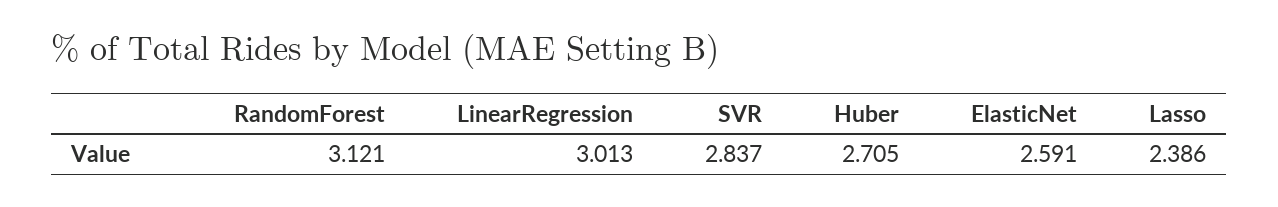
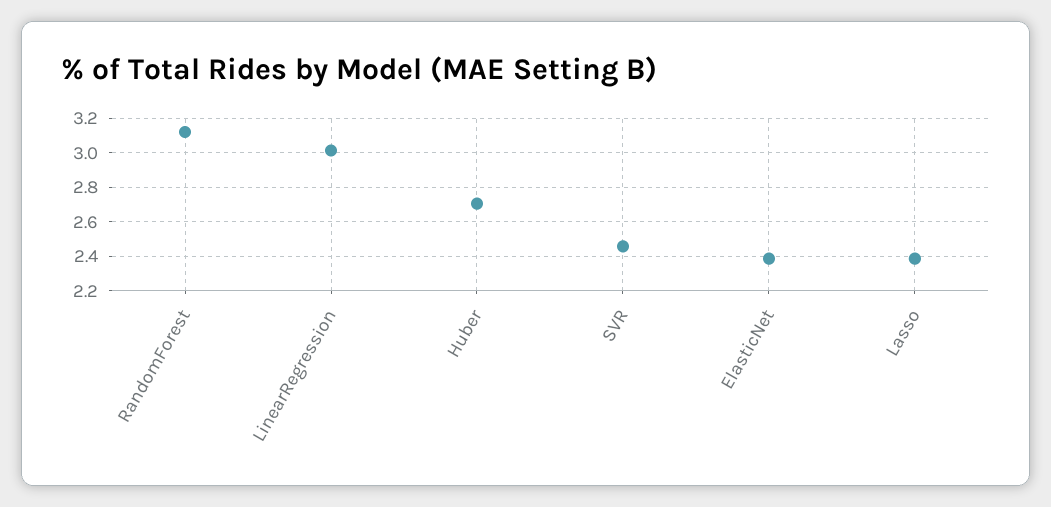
  {
    "RandomForest": 3.121,
    "LinearRegression": 3.013,
-   "SVR": 2.837,
+   "SVR": 2.45,
    "Huber": 2.705,
-   "ElasticNet": 2.591,
+   "ElasticNet": 2.4,
    "Lasso": 2.386
  }

